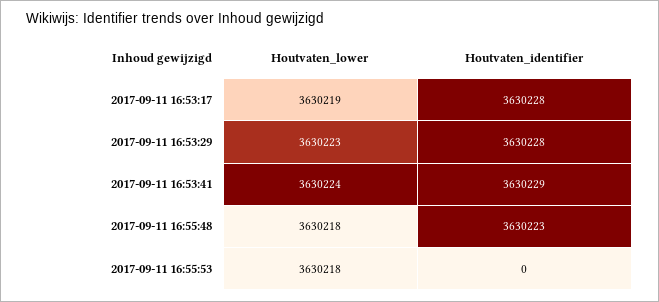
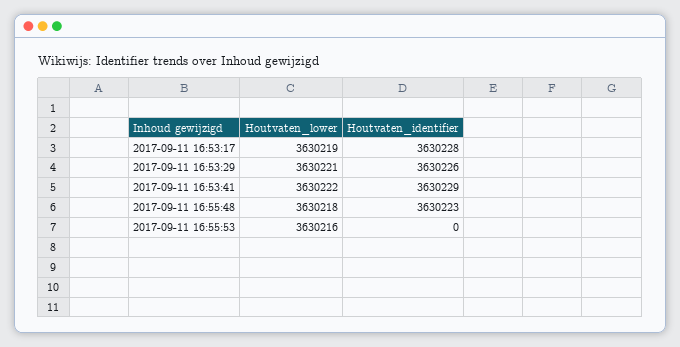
  {
    "Houtvaten_lower": {
      "2017-09-11 16:53:17": 3630219,
-     "2017-09-11 16:53:29": 3630223,
+     "2017-09-11 16:53:29": 3630221,
-     "2017-09-11 16:53:41": 3630224,
+     "2017-09-11 16:53:41": 3630222,
      "2017-09-11 16:55:48": 3630218,
-     "2017-09-11 16:55:53": 3630218
+     "2017-09-11 16:55:53": 3630216
    },
    "Houtvaten_identifier": {
      "2017-09-11 16:53:17": 3630228,
-     "2017-09-11 16:53:29": 3630228,
+     "2017-09-11 16:53:29": 3630226,
      "2017-09-11 16:53:41": 3630229,
      "2017-09-11 16:55:48": 3630223,
      "2017-09-11 16:55:53": 0
    }
  }

